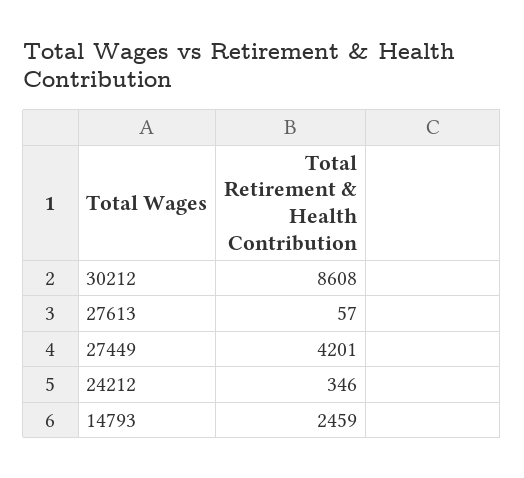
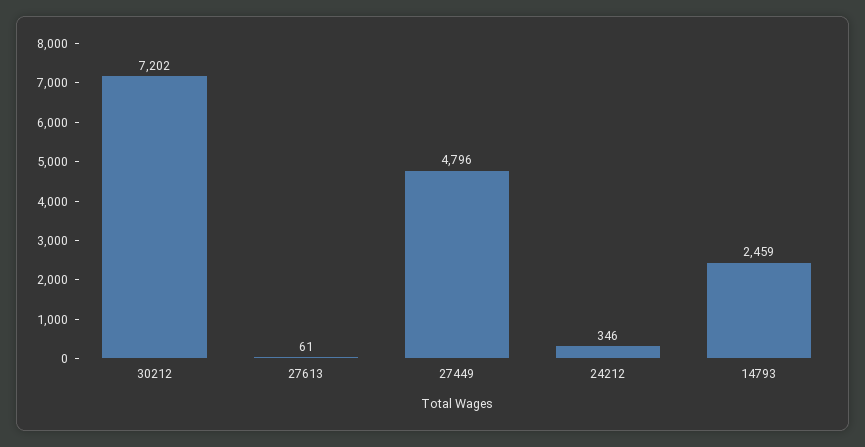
  {
-   "30212": 8608,
+   "30212": 7202,
-   "27613": 57,
+   "27613": 61,
-   "27449": 4201,
+   "27449": 4796,
    "24212": 346,
    "14793": 2459
  }

